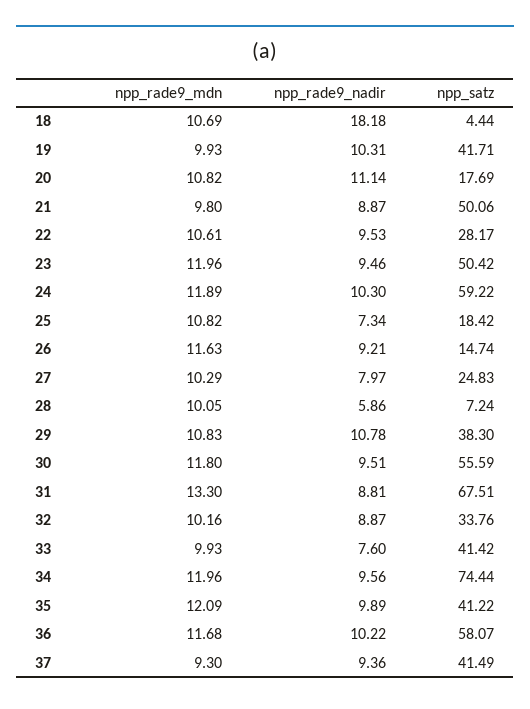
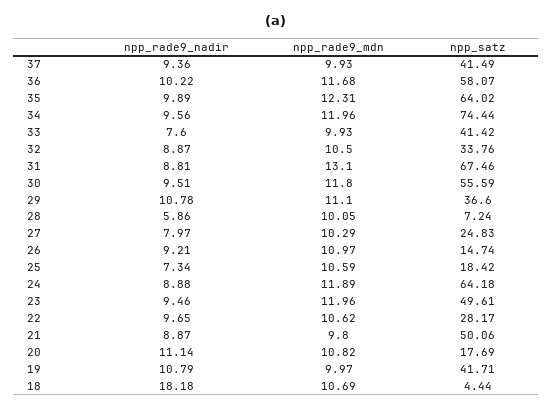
  {
    "npp_rade9_mdn": {
      "18": 10.69,
-     "19": 9.93,
+     "19": 9.97,
      "20": 10.82,
      "21": 9.8,
-     "22": 10.61,
+     "22": 10.62,
      "23": 11.96,
      "24": 11.89,
-     "25": 10.82,
+     "25": 10.59,
-     "26": 11.63,
+     "26": 10.97,
      "27": 10.29,
      "28": 10.05,
-     "29": 10.83,
+     "29": 11.1,
      "30": 11.8,
-     "31": 13.3,
+     "31": 13.1,
-     "32": 10.16,
+     "32": 10.5,
      "33": 9.93,
      "34": 11.96,
-     "35": 12.09,
+     "35": 12.31,
      "36": 11.68,
-     "37": 9.3
+     "37": 9.93
    },
    "npp_rade9_nadir": {
      "18": 18.18,
-     "19": 10.31,
+     "19": 10.79,
      "20": 11.14,
      "21": 8.87,
-     "22": 9.53,
+     "22": 9.65,
      "23": 9.46,
-     "24": 10.3,
+     "24": 8.88,
      "25": 7.34,
      "26": 9.21,
      "27": 7.97,
      "28": 5.86,
      "29": 10.78,
      "30": 9.51,
      "31": 8.81,
      "32": 8.87,
      "33": 7.6,
      "34": 9.56,
      "35": 9.89,
      "36": 10.22,
      "37": 9.36
    },
    "npp_satz": {
      "18": 4.44,
      "19": 41.71,
      "20": 17.69,
      "21": 50.06,
      "22": 28.17,
-     "23": 50.42,
+     "23": 49.61,
-     "24": 59.22,
+     "24": 64.18,
      "25": 18.42,
      "26": 14.74,
      "27": 24.83,
      "28": 7.24,
-     "29": 38.3,
+     "29": 36.6,
      "30": 55.59,
-     "31": 67.51,
+     "31": 67.46,
      "32": 33.76,
      "33": 41.42,
      "34": 74.44,
-     "35": 41.22,
+     "35": 64.02,
      "36": 58.07,
      "37": 41.49
    }
  }

